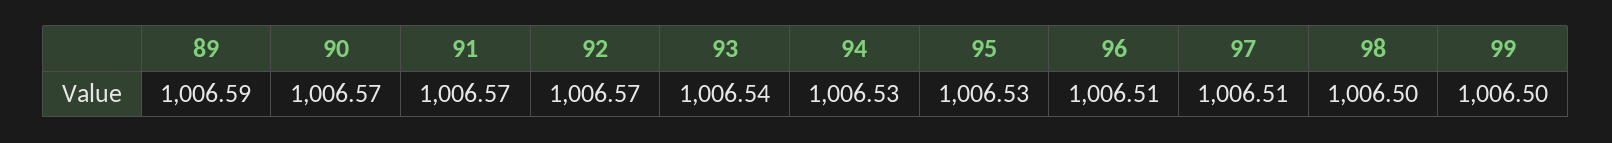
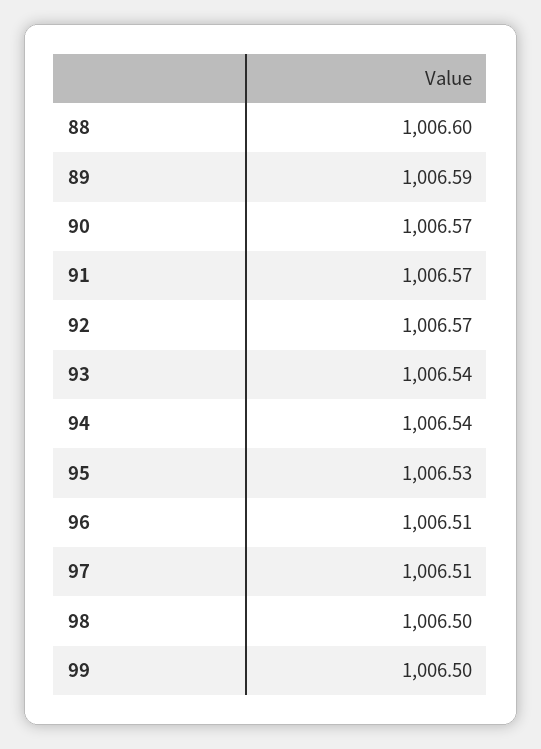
  {
    "89": 1006.59,
    "90": 1006.57,
    "91": 1006.57,
    "92": 1006.57,
    "93": 1006.54,
-   "94": 1006.53,
+   "94": 1006.54,
    "95": 1006.53,
    "96": 1006.51,
    "97": 1006.51,
    "98": 1006.5,
-   "99": 1006.5
+   "99": 1006.5,
+   "88": 1006.6
  }

